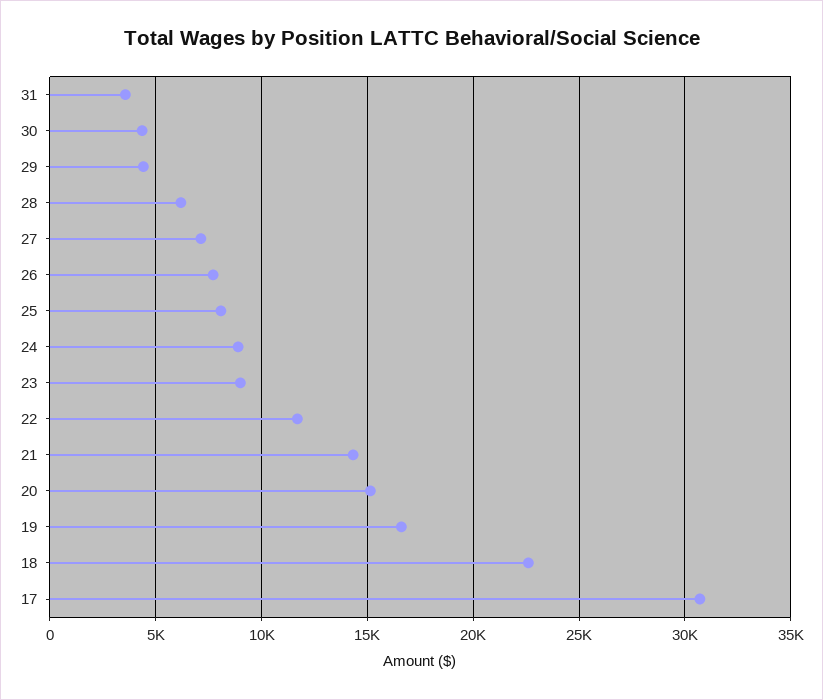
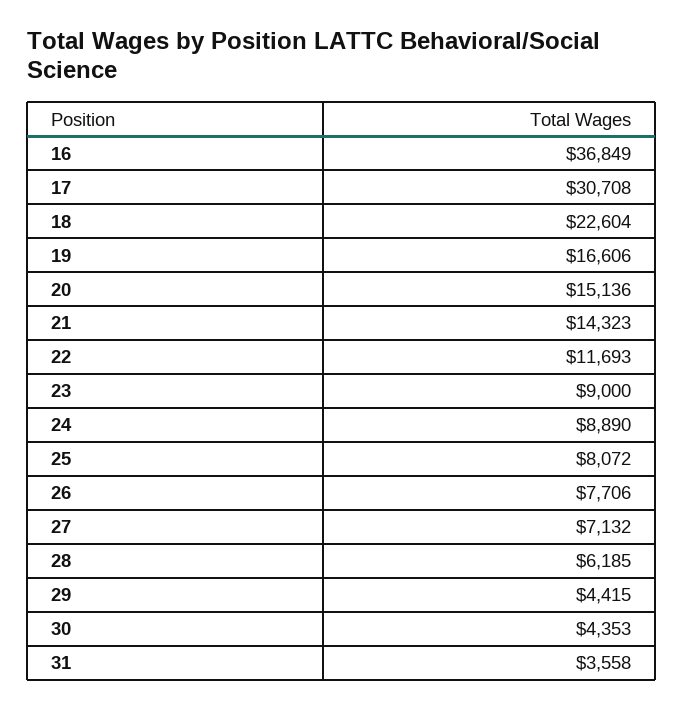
  {
    "31": 3558,
    "30": 4353,
    "29": 4415,
    "28": 6185,
    "27": 7132,
    "26": 7706,
    "25": 8072,
    "24": 8890,
    "23": 9000,
    "22": 11693,
    "21": 14323,
    "20": 15136,
    "19": 16606,
    "18": 22604,
-   "17": 30708
+   "17": 30708,
+   "16": 36849
  }

